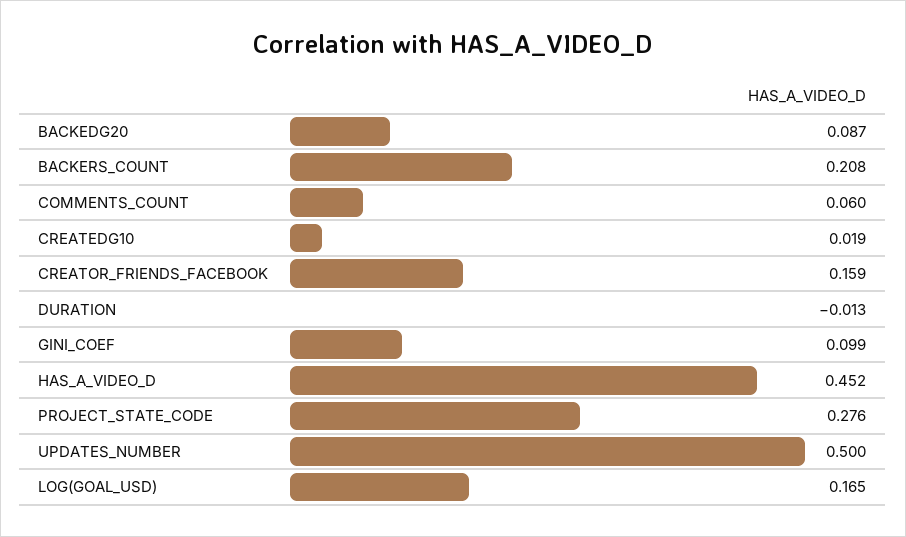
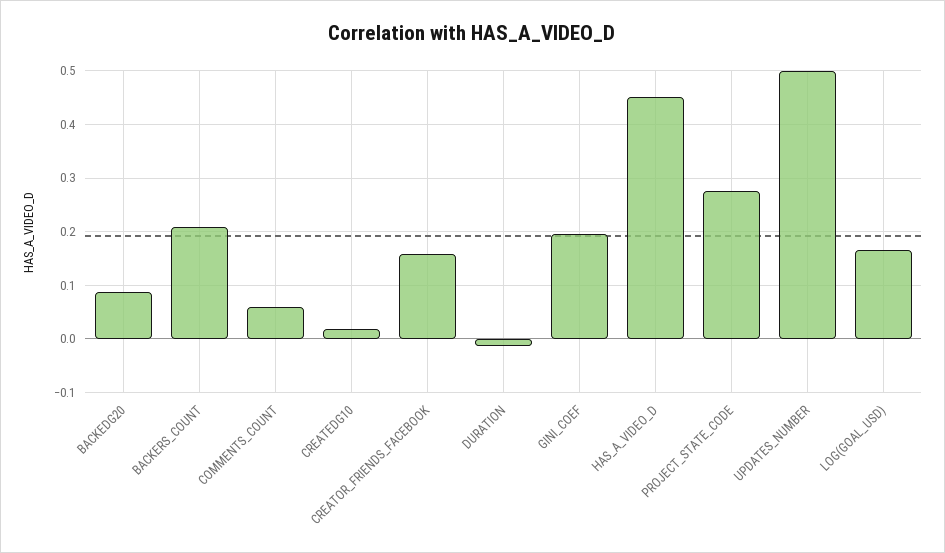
  {
    "BACKEDG20": 0.087,
    "BACKERS_COUNT": 0.208,
    "COMMENTS_COUNT": 0.06,
    "CREATEDG10": 0.019,
    "CREATOR_FRIENDS_FACEBOOK": 0.159,
    "DURATION": -0.013,
-   "GINI_COEF": 0.099,
+   "GINI_COEF": 0.2,
    "HAS_A_VIDEO_D": 0.452,
    "PROJECT_STATE_CODE": 0.276,
    "UPDATES_NUMBER": 0.5,
    "LOG(GOAL_USD)": 0.165
  }

